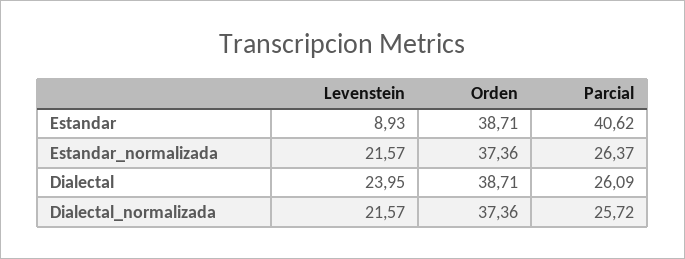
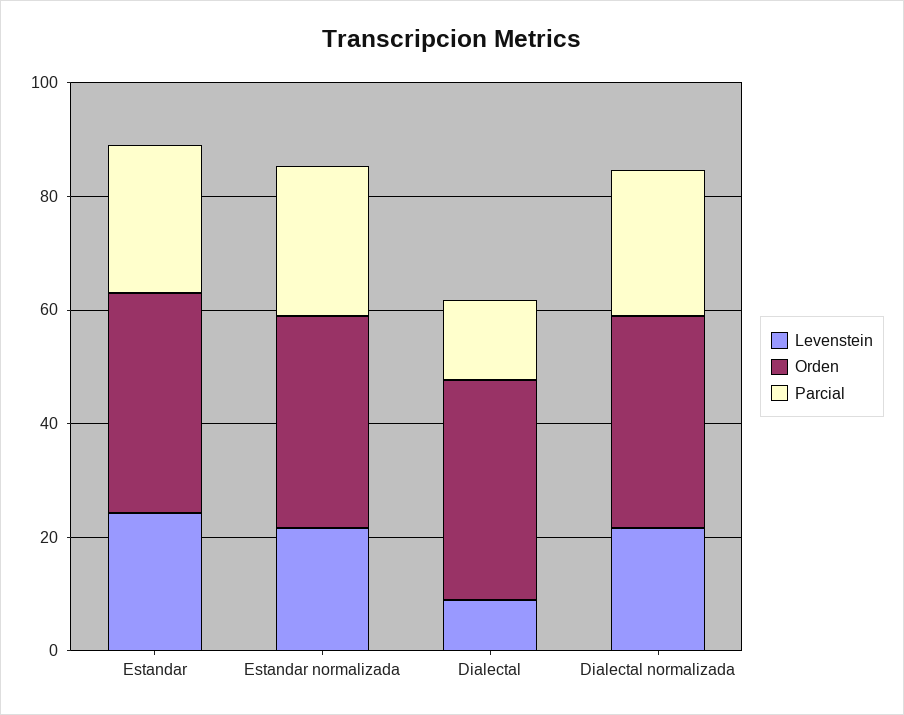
  {
    "Levenstein": {
-     "Estandar": 8.93,
+     "Estandar": 25,
      "Estandar_normalizada": 21.57,
-     "Dialectal": 23.95,
+     "Dialectal": 10,
      "Dialectal_normalizada": 21.57
    },
    "Orden": {
      "Estandar": 38.71,
      "Estandar_normalizada": 37.36,
      "Dialectal": 38.71,
      "Dialectal_normalizada": 37.36
    },
    "Parcial": {
-     "Estandar": 40.62,
+     "Estandar": 25,
      "Estandar_normalizada": 26.37,
-     "Dialectal": 26.09,
+     "Dialectal": 15,
      "Dialectal_normalizada": 25.72
    }
  }

